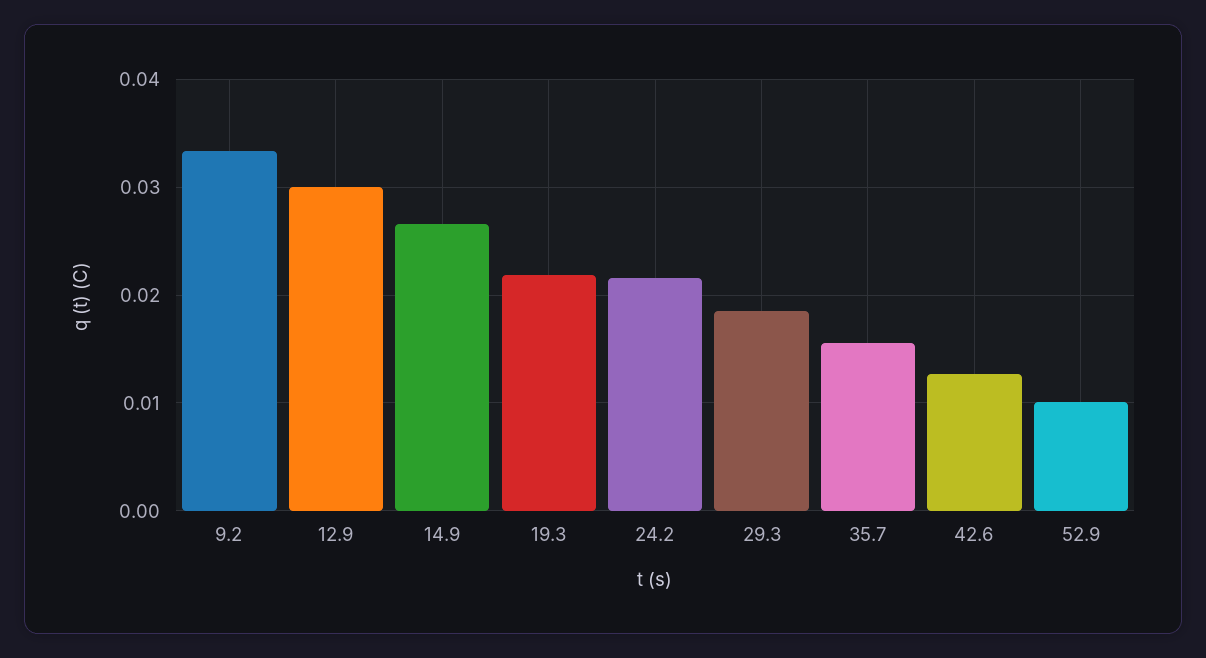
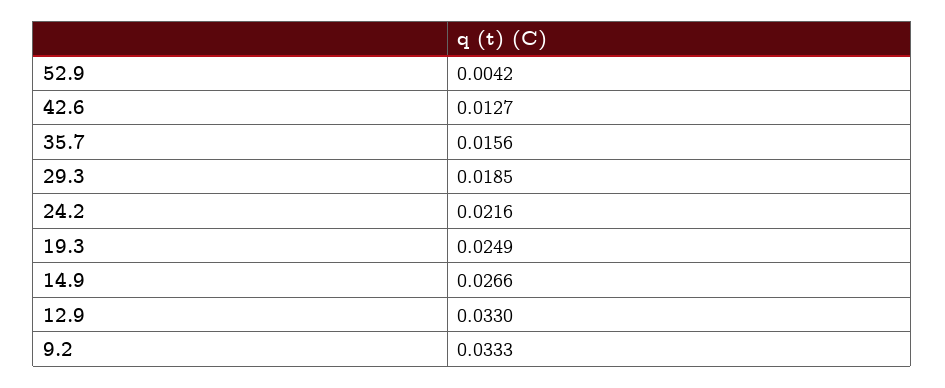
  {
    "9.2": 0.0333,
-   "12.9": 0.03,
+   "12.9": 0.033,
    "14.9": 0.0266,
-   "19.3": 0.022,
+   "19.3": 0.0249,
    "24.2": 0.0216,
    "29.3": 0.0185,
    "35.7": 0.0156,
    "42.6": 0.0127,
-   "52.9": 0.01
+   "52.9": 0.0042
  }

